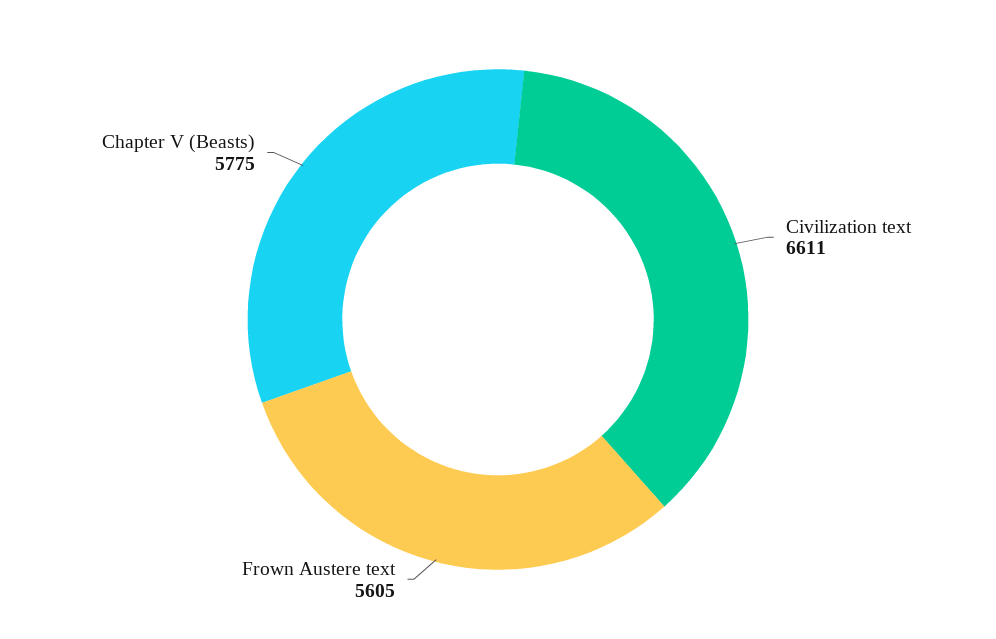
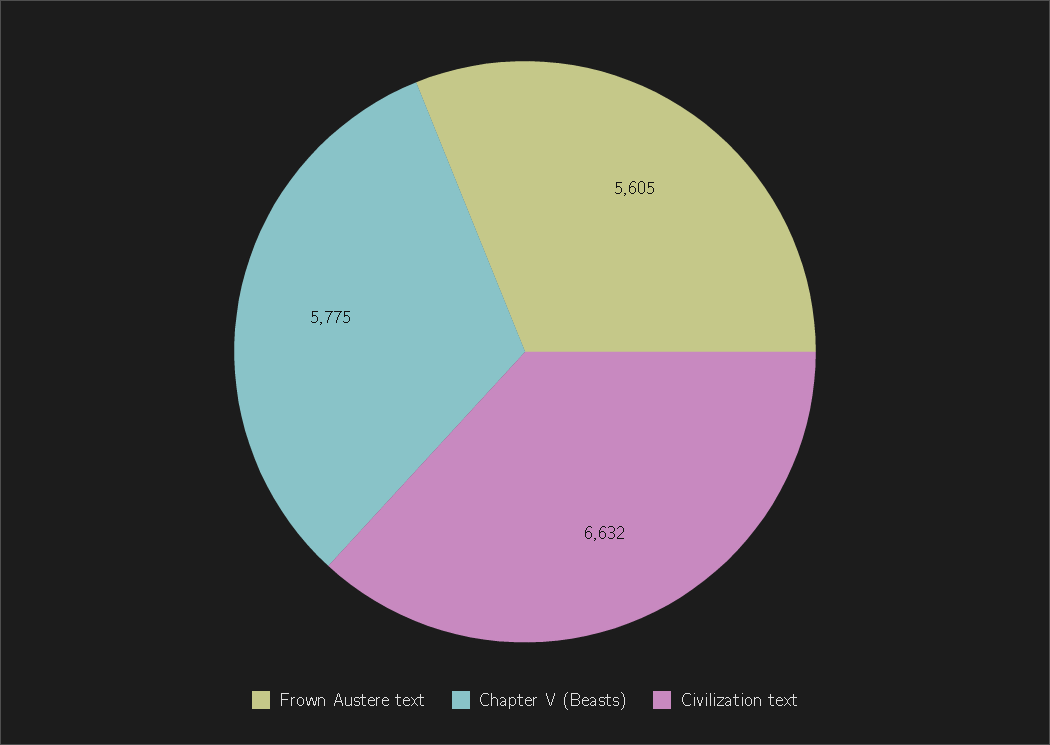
  {
-   "Civilization text": 6611,
+   "Civilization text": 6632,
    "Frown Austere text": 5605,
    "Chapter V (Beasts)": 5775
  }

